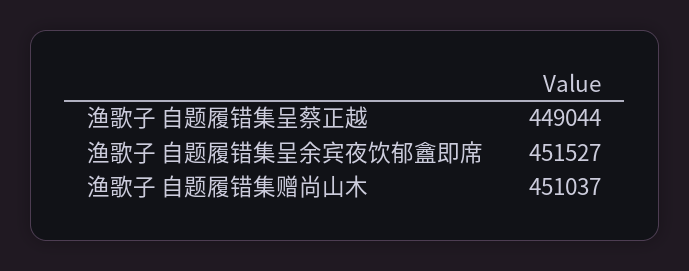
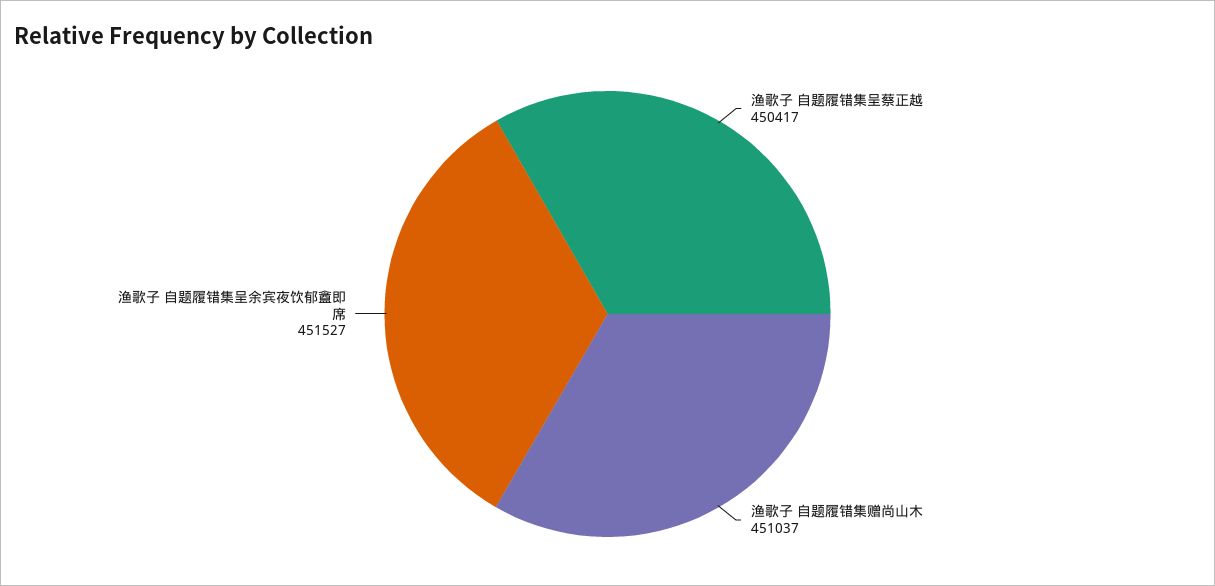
  {
-   "渔歌子 自题履错集呈蔡正越": 449044,
+   "渔歌子 自题履错集呈蔡正越": 450417,
    "渔歌子 自题履错集呈余宾夜饮郁盦即席": 451527,
    "渔歌子 自题履错集赠尚山木": 451037
  }

